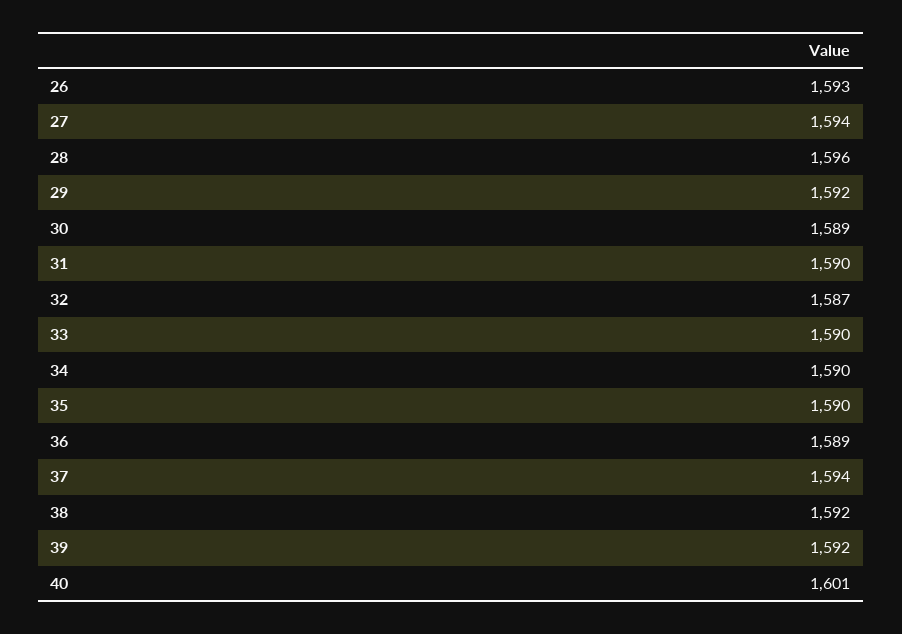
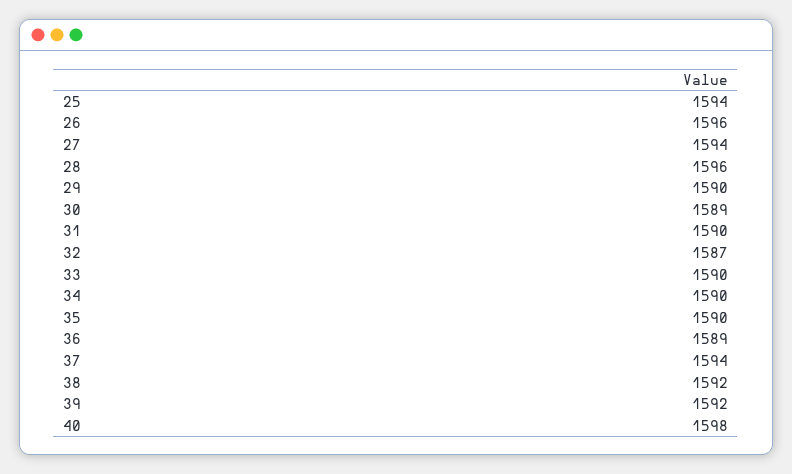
  {
-   "26": 1593,
+   "26": 1596,
    "27": 1594,
    "28": 1596,
-   "29": 1592,
+   "29": 1590,
    "30": 1589,
    "31": 1590,
    "32": 1587,
    "33": 1590,
    "34": 1590,
    "35": 1590,
    "36": 1589,
    "37": 1594,
    "38": 1592,
    "39": 1592,
-   "40": 1601
+   "40": 1598,
+   "25": 1594
  }

